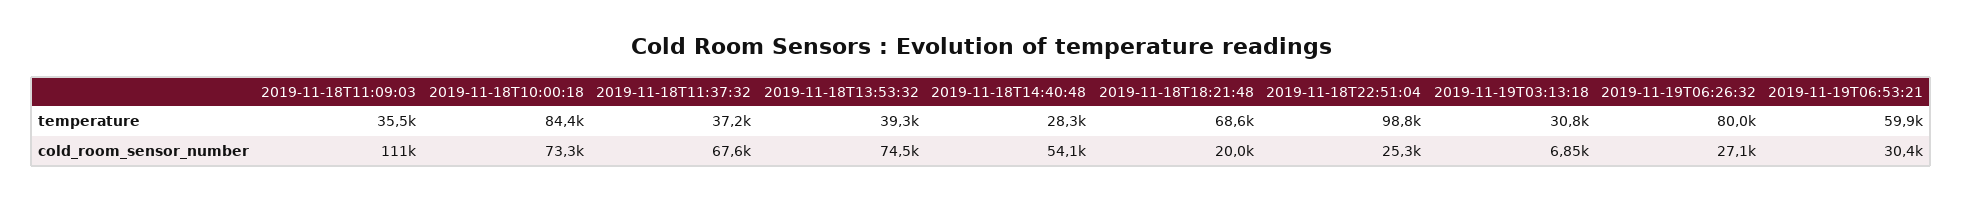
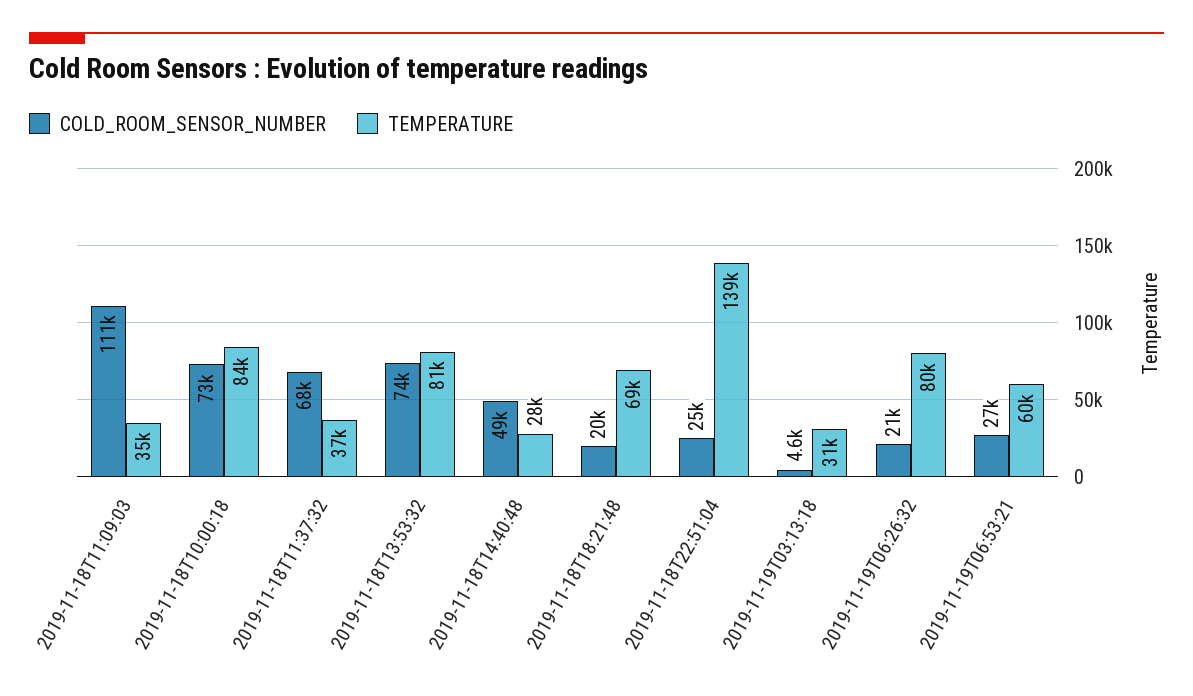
  {
    "temperature": {
      "2019-11-18T11:09:03": 35500,
      "2019-11-18T10:00:18": 84400,
      "2019-11-18T11:37:32": 37200,
-     "2019-11-18T13:53:32": 39300,
+     "2019-11-18T13:53:32": 81000,
      "2019-11-18T14:40:48": 28300,
      "2019-11-18T18:21:48": 68600,
-     "2019-11-18T22:51:04": 98800,
+     "2019-11-18T22:51:04": 139000,
      "2019-11-19T03:13:18": 30800,
      "2019-11-19T06:26:32": 80000,
      "2019-11-19T06:53:21": 59900
    },
    "cold_room_sensor_number": {
      "2019-11-18T11:09:03": 111000,
      "2019-11-18T10:00:18": 73300,
      "2019-11-18T11:37:32": 67600,
      "2019-11-18T13:53:32": 74500,
-     "2019-11-18T14:40:48": 54100,
+     "2019-11-18T14:40:48": 49000,
      "2019-11-18T18:21:48": 20000,
      "2019-11-18T22:51:04": 25300,
-     "2019-11-19T03:13:18": 6850,
+     "2019-11-19T03:13:18": 4600,
-     "2019-11-19T06:26:32": 27100,
+     "2019-11-19T06:26:32": 21000,
-     "2019-11-19T06:53:21": 30400
+     "2019-11-19T06:53:21": 27000
    }
  }

